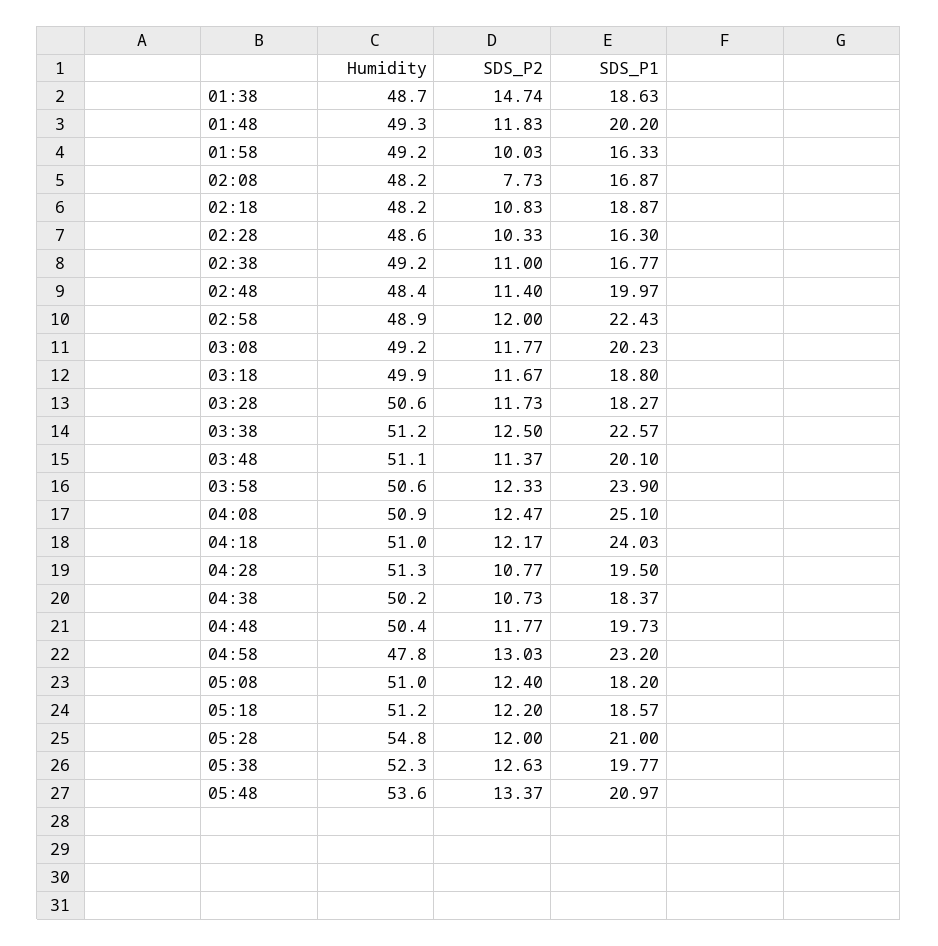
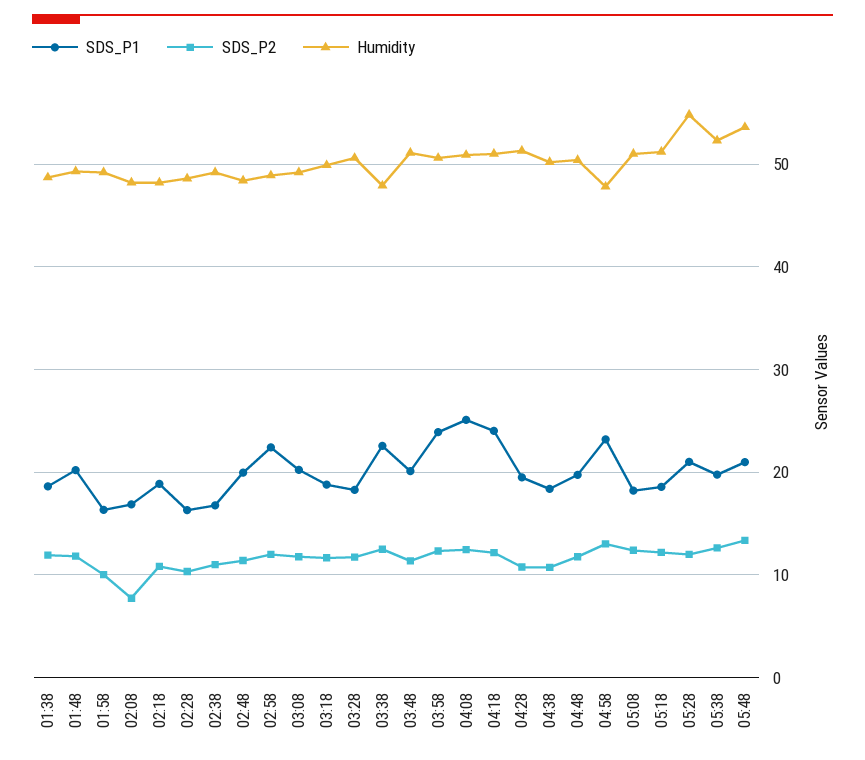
  {
    "Humidity": {
      "01:38": 48.7,
      "01:48": 49.3,
      "01:58": 49.2,
      "02:08": 48.2,
      "02:18": 48.2,
      "02:28": 48.6,
      "02:38": 49.2,
      "02:48": 48.4,
      "02:58": 48.9,
      "03:08": 49.2,
      "03:18": 49.9,
      "03:28": 50.6,
-     "03:38": 51.2,
+     "03:38": 48,
      "03:48": 51.1,
      "03:58": 50.6,
      "04:08": 50.9,
      "04:18": 51,
      "04:28": 51.3,
      "04:38": 50.2,
      "04:48": 50.4,
      "04:58": 47.8,
      "05:08": 51,
      "05:18": 51.2,
      "05:28": 54.8,
      "05:38": 52.3,
      "05:48": 53.6
    },
    "SDS_P2": {
-     "01:38": 14.74,
+     "01:38": 12,
      "01:48": 11.83,
      "01:58": 10.03,
      "02:08": 7.73,
      "02:18": 10.83,
      "02:28": 10.33,
      "02:38": 11,
      "02:48": 11.4,
      "02:58": 12,
      "03:08": 11.77,
      "03:18": 11.67,
      "03:28": 11.73,
      "03:38": 12.5,
      "03:48": 11.37,
      "03:58": 12.33,
      "04:08": 12.47,
      "04:18": 12.17,
      "04:28": 10.77,
      "04:38": 10.73,
      "04:48": 11.77,
      "04:58": 13.03,
      "05:08": 12.4,
      "05:18": 12.2,
      "05:28": 12,
      "05:38": 12.63,
      "05:48": 13.37
    },
    "SDS_P1": {
      "01:38": 18.63,
      "01:48": 20.2,
      "01:58": 16.33,
      "02:08": 16.87,
      "02:18": 18.87,
      "02:28": 16.3,
      "02:38": 16.77,
      "02:48": 19.97,
      "02:58": 22.43,
      "03:08": 20.23,
      "03:18": 18.8,
      "03:28": 18.27,
      "03:38": 22.57,
      "03:48": 20.1,
      "03:58": 23.9,
      "04:08": 25.1,
      "04:18": 24.03,
      "04:28": 19.5,
      "04:38": 18.37,
      "04:48": 19.73,
      "04:58": 23.2,
      "05:08": 18.2,
      "05:18": 18.57,
      "05:28": 21,
      "05:38": 19.77,
      "05:48": 20.97
    }
  }

